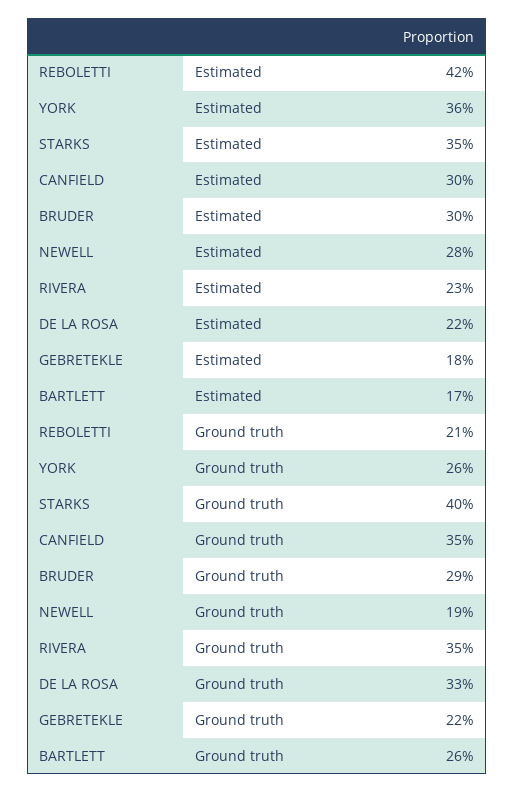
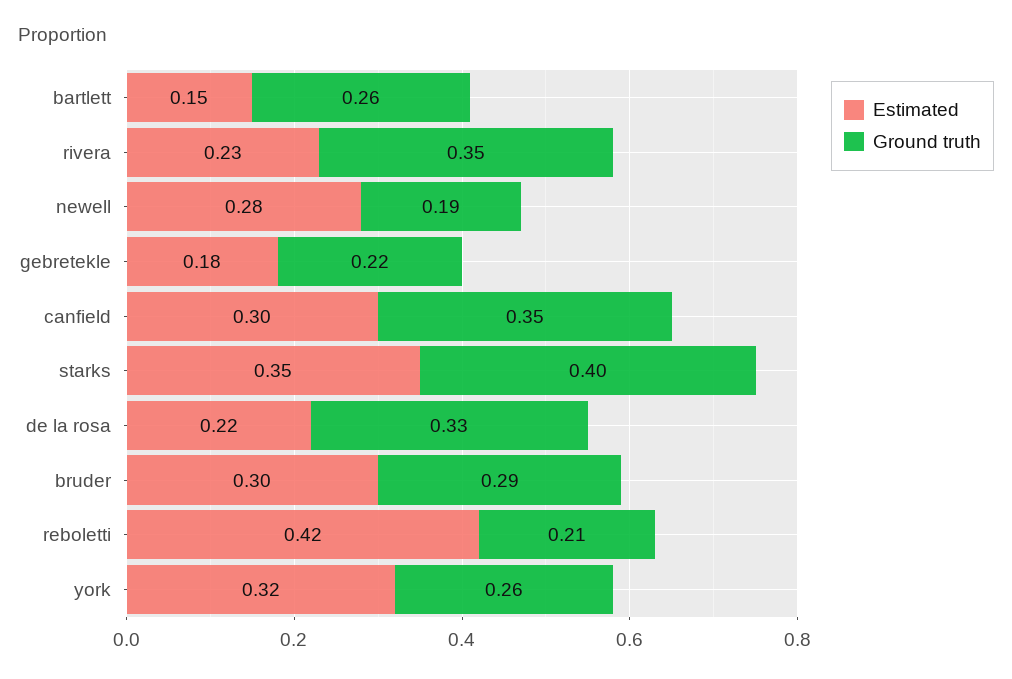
  {
    "Estimated": {
      "REBOLETTI": 0.42,
-     "YORK": 0.36,
+     "YORK": 0.32,
      "STARKS": 0.35,
      "CANFIELD": 0.3,
      "BRUDER": 0.3,
      "NEWELL": 0.28,
      "RIVERA": 0.23,
      "DE LA ROSA": 0.22,
      "GEBRETEKLE": 0.18,
-     "BARTLETT": 0.17
+     "BARTLETT": 0.15
    },
    "Ground truth": {
      "REBOLETTI": 0.21,
      "YORK": 0.26,
      "STARKS": 0.4,
      "CANFIELD": 0.35,
      "BRUDER": 0.29,
      "NEWELL": 0.19,
      "RIVERA": 0.35,
      "DE LA ROSA": 0.33,
      "GEBRETEKLE": 0.22,
      "BARTLETT": 0.26
    }
  }

